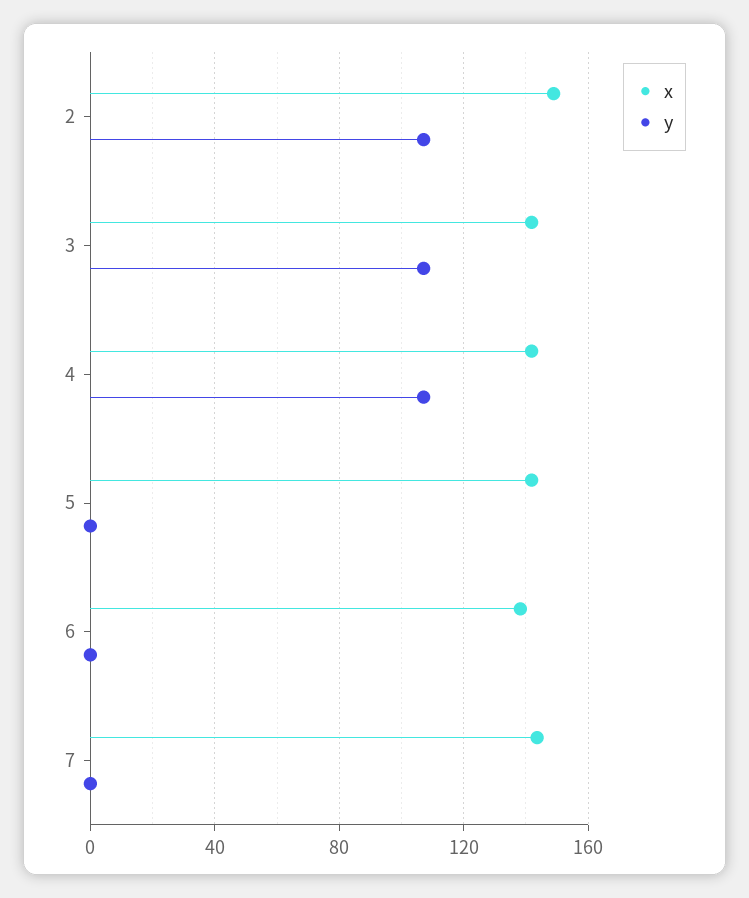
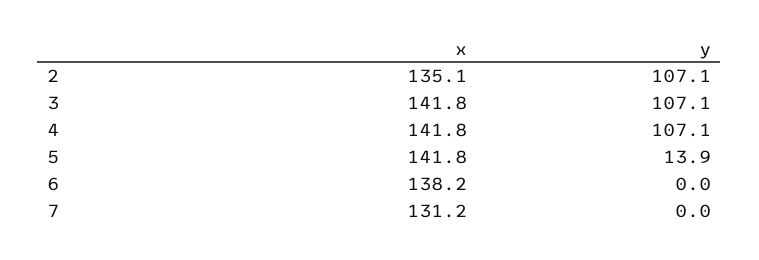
  {
    "x": {
-     "2": 150,
+     "2": 135.1,
      "3": 141.8,
      "4": 141.8,
      "5": 141.8,
      "6": 138.2,
-     "7": 145
+     "7": 131.2
    },
    "y": {
      "2": 107.1,
      "3": 107.1,
      "4": 107.1,
-     "5": 0,
+     "5": 13.9,
      "6": 0,
      "7": 0
    }
  }

